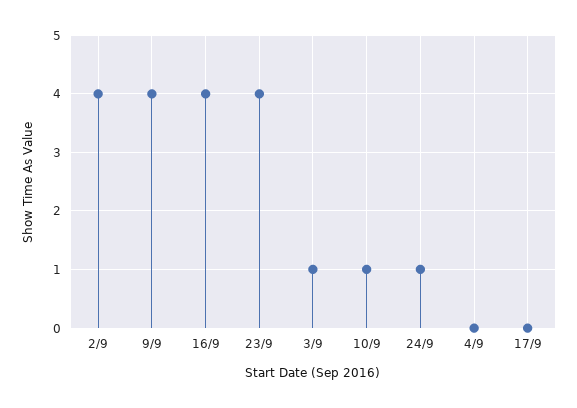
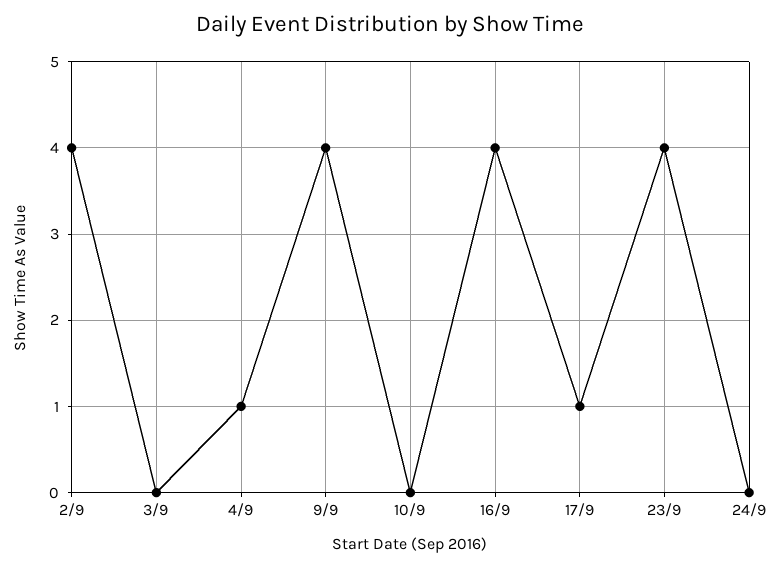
  {
    "2/9": 4,
    "9/9": 4,
    "16/9": 4,
    "23/9": 4,
-   "3/9": 1,
+   "3/9": 0,
-   "10/9": 1,
+   "10/9": 0,
-   "24/9": 1,
+   "24/9": 0,
-   "4/9": 0,
+   "4/9": 1,
-   "17/9": 0
+   "17/9": 1
  }

